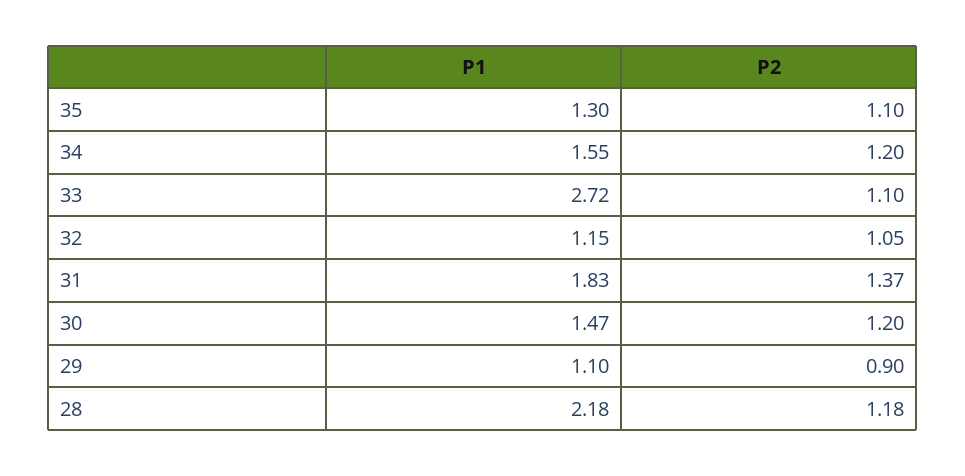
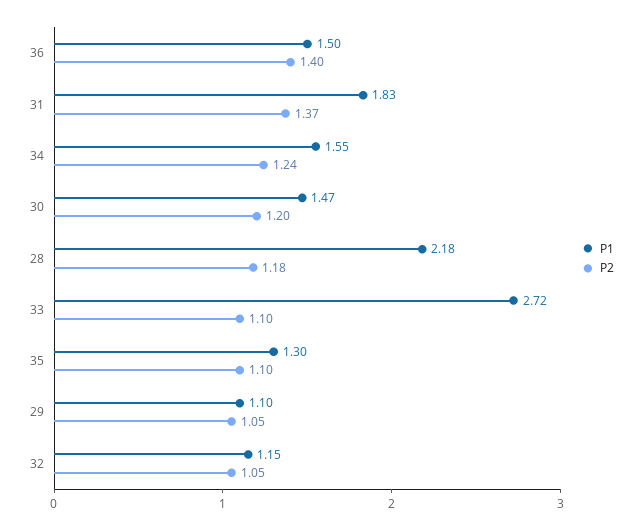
  {
    "P1": {
      "35": 1.3,
      "34": 1.55,
      "33": 2.72,
      "32": 1.15,
      "31": 1.83,
      "30": 1.47,
      "29": 1.1,
-     "28": 2.18
+     "28": 2.18,
+     "36": 1.5
    },
    "P2": {
      "35": 1.1,
-     "34": 1.2,
+     "34": 1.24,
      "33": 1.1,
      "32": 1.05,
      "31": 1.37,
      "30": 1.2,
-     "29": 0.9,
+     "29": 1.05,
-     "28": 1.18
+     "28": 1.18,
+     "36": 1.4
    }
  }

